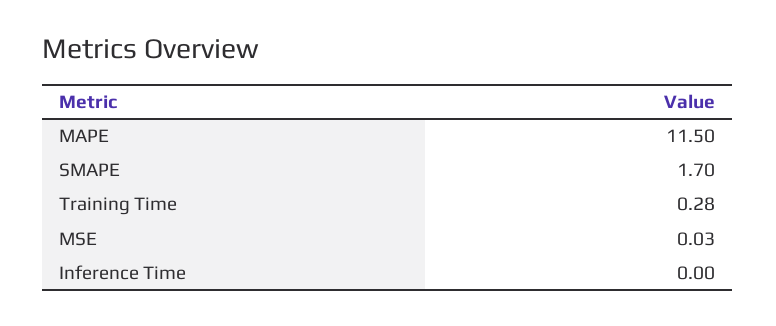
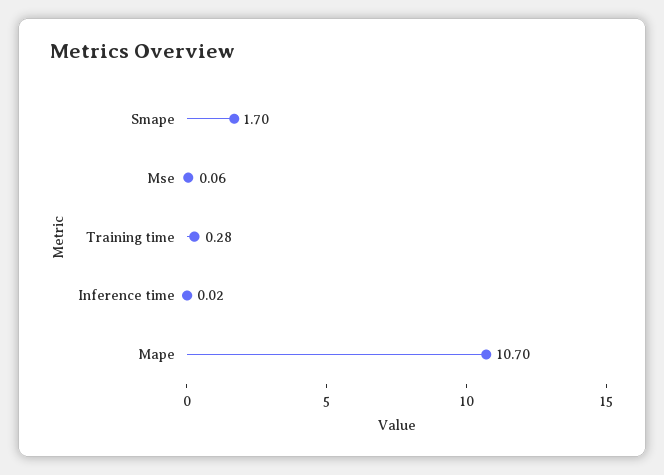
  {
-   "MAPE": 11.5,
+   "MAPE": 10.7,
    "SMAPE": 1.7,
    "Training Time": 0.28,
-   "MSE": 0.03,
+   "MSE": 0.06,
-   "Inference Time": 0
+   "Inference Time": 0.02
  }

